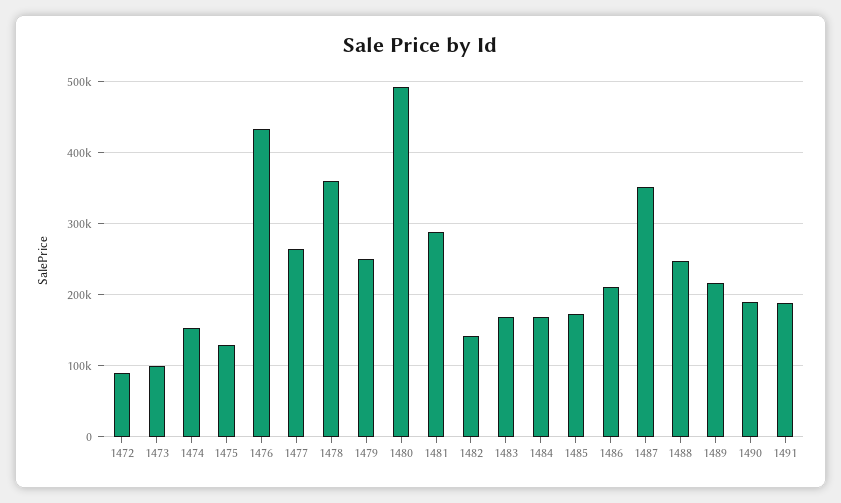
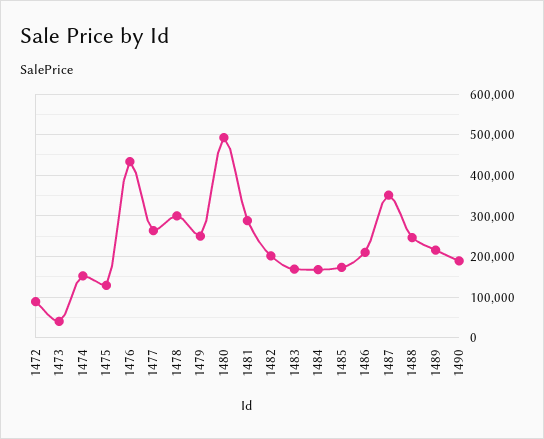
  {
    "1472": 90000,
-   "1473": 100000,
+   "1473": 40000,
    "1474": 150000,
    "1475": 130000,
    "1476": 430000,
    "1477": 260000,
-   "1478": 360000,
+   "1478": 300000,
    "1479": 250000,
    "1480": 490000,
    "1481": 290000,
-   "1482": 140000,
+   "1482": 200000,
    "1483": 170000,
    "1484": 170000,
    "1485": 170000,
    "1486": 210000,
    "1487": 350000,
    "1488": 250000,
    "1489": 220000,
-   "1490": 190000,
+   "1490": 190000
-   "1491": 190000
  }

